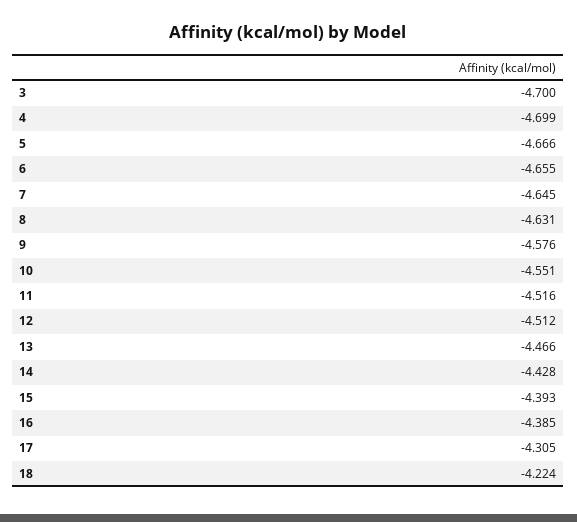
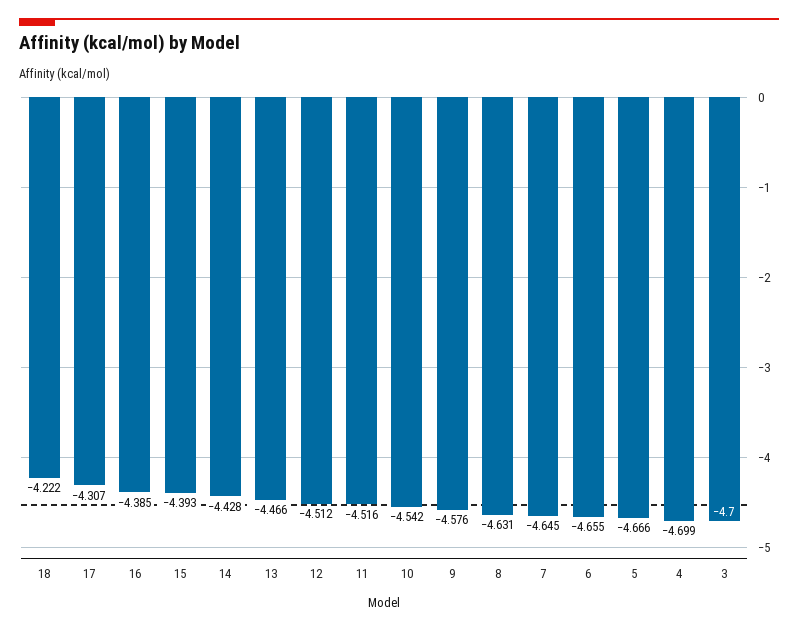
  {
    "3": -4.7,
    "4": -4.699,
    "5": -4.666,
    "6": -4.655,
    "7": -4.645,
    "8": -4.631,
    "9": -4.576,
-   "10": -4.551,
+   "10": -4.542,
    "11": -4.516,
    "12": -4.512,
    "13": -4.466,
    "14": -4.428,
    "15": -4.393,
    "16": -4.385,
-   "17": -4.305,
+   "17": -4.307,
-   "18": -4.224
+   "18": -4.222
  }

